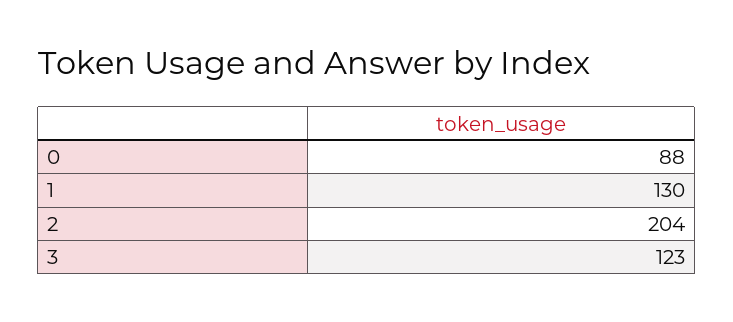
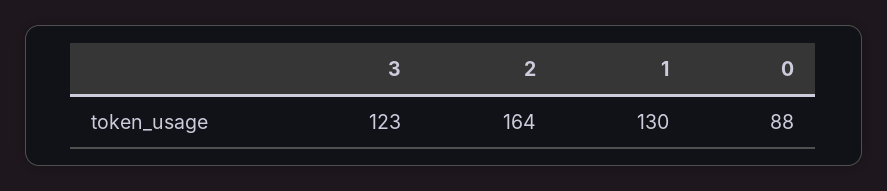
  {
    "0": 88,
    "1": 130,
-   "2": 204,
+   "2": 164,
    "3": 123
  }

